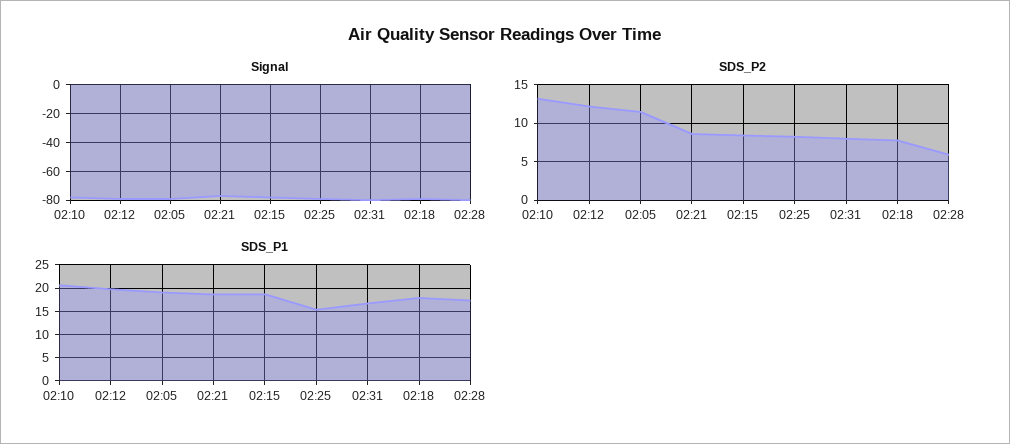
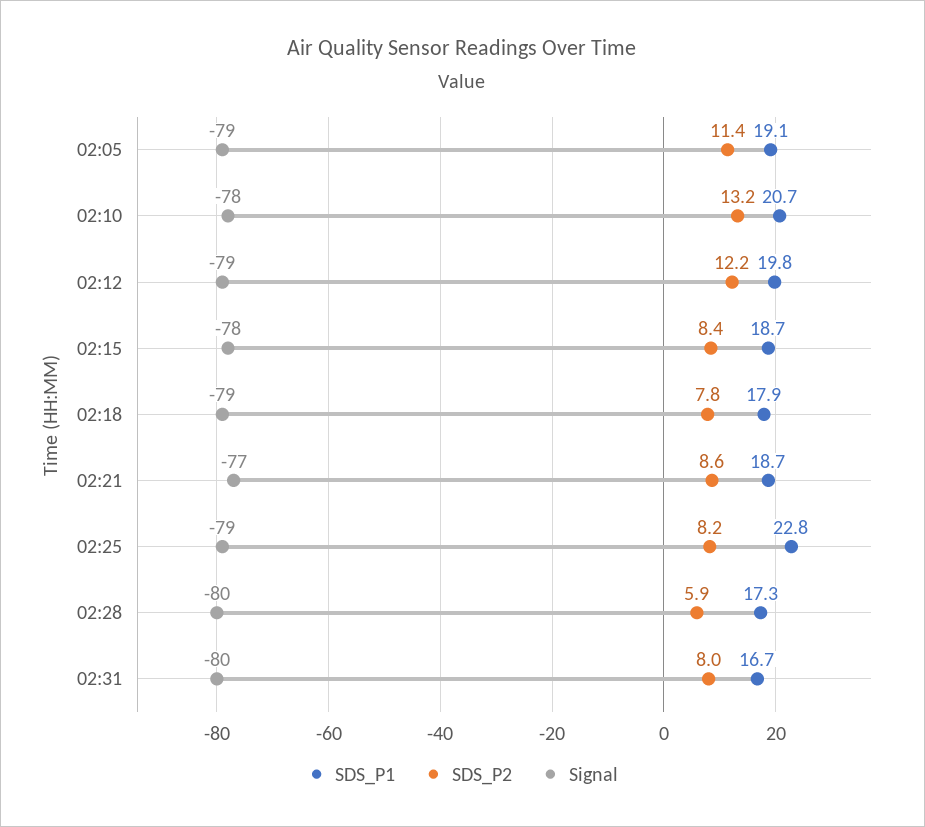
  {
    "Signal": {
      "02:10": -78,
      "02:12": -79,
      "02:05": -79,
      "02:21": -77,
      "02:15": -78,
      "02:25": -79,
      "02:31": -80,
      "02:18": -79,
      "02:28": -80
    },
    "SDS_P2": {
      "02:10": 13.2,
      "02:12": 12.2,
      "02:05": 11.4,
      "02:21": 8.6,
      "02:15": 8.4,
      "02:25": 8.2,
      "02:31": 8,
      "02:18": 7.8,
      "02:28": 5.9
    },
    "SDS_P1": {
      "02:10": 20.7,
      "02:12": 19.8,
      "02:05": 19.1,
      "02:21": 18.7,
      "02:15": 18.7,
-     "02:25": 15,
+     "02:25": 22.8,
      "02:31": 16.7,
      "02:18": 17.9,
      "02:28": 17.3
    }
  }

